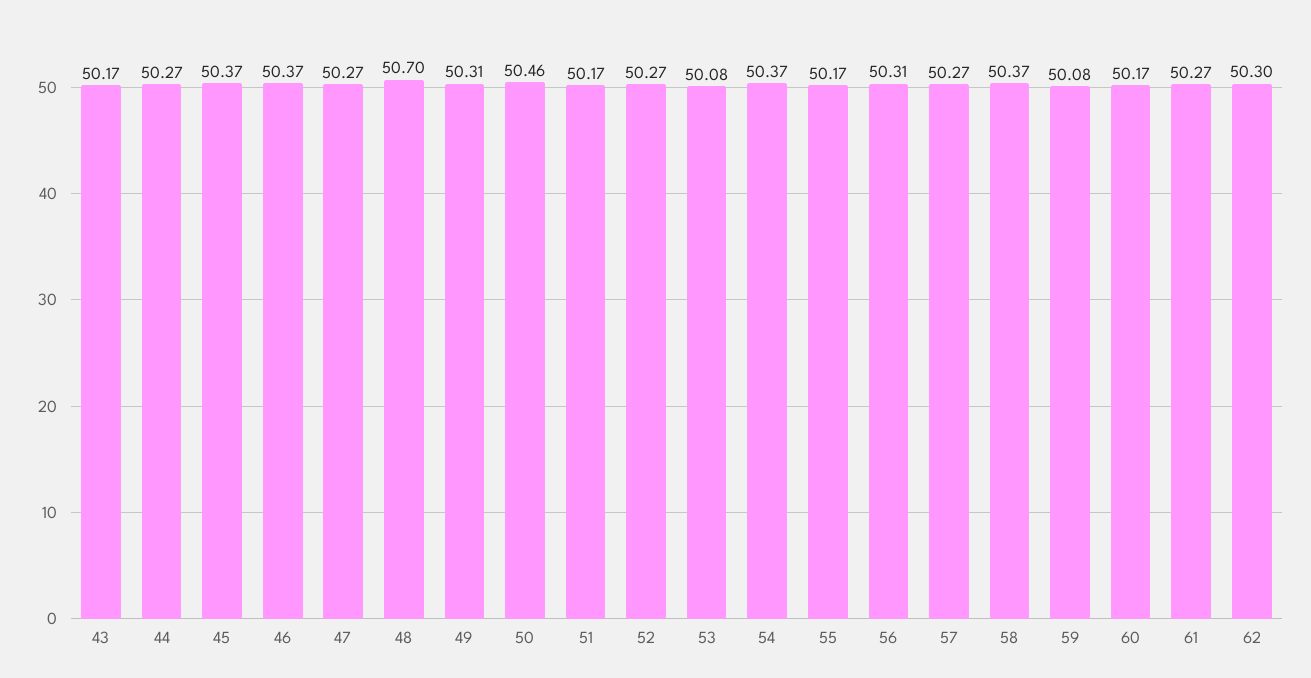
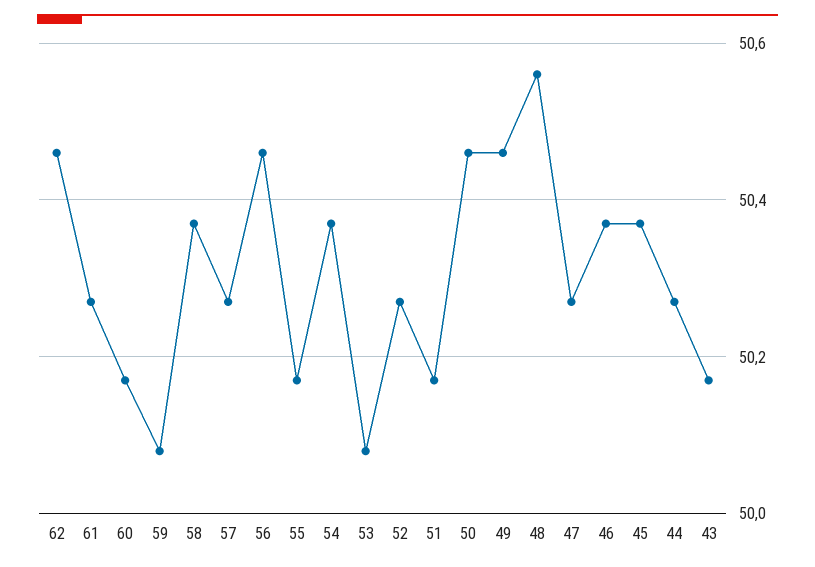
  {
    "43": 50.17,
    "44": 50.27,
    "45": 50.37,
    "46": 50.37,
    "47": 50.27,
-   "48": 50.7,
+   "48": 50.55,
-   "49": 50.31,
+   "49": 50.45,
    "50": 50.46,
    "51": 50.17,
    "52": 50.27,
    "53": 50.08,
    "54": 50.37,
    "55": 50.17,
-   "56": 50.31,
+   "56": 50.45,
    "57": 50.27,
    "58": 50.37,
    "59": 50.08,
    "60": 50.17,
    "61": 50.27,
-   "62": 50.3
+   "62": 50.45
  }

